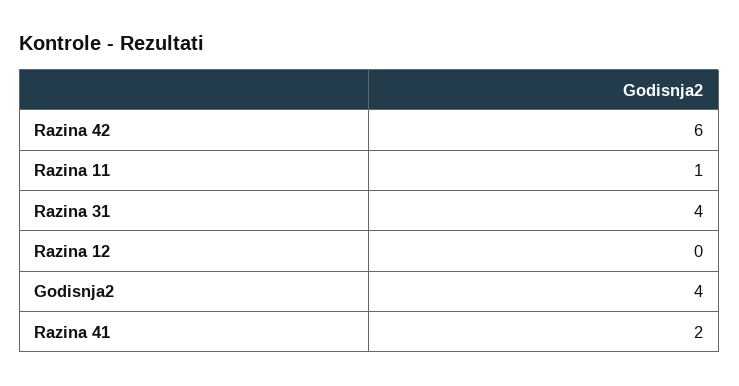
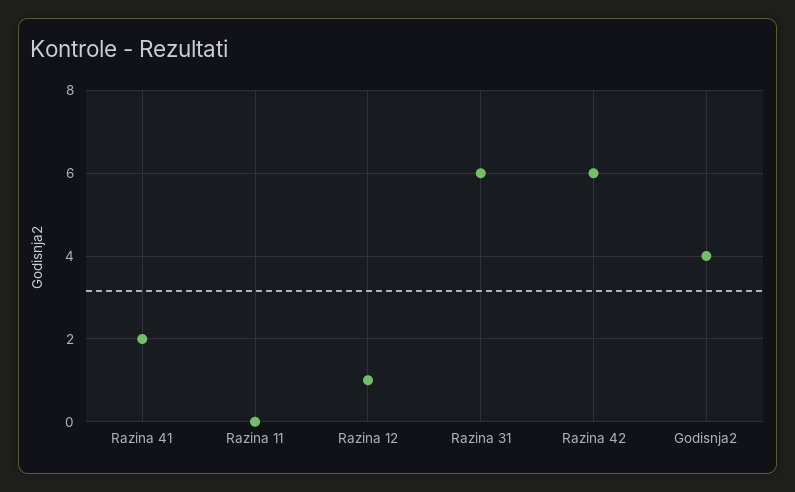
  {
    "Razina 42": 6,
-   "Razina 11": 1,
+   "Razina 11": 0,
-   "Razina 31": 4,
+   "Razina 31": 6,
-   "Razina 12": 0,
+   "Razina 12": 1,
    "Godisnja2": 4,
    "Razina 41": 2
  }

